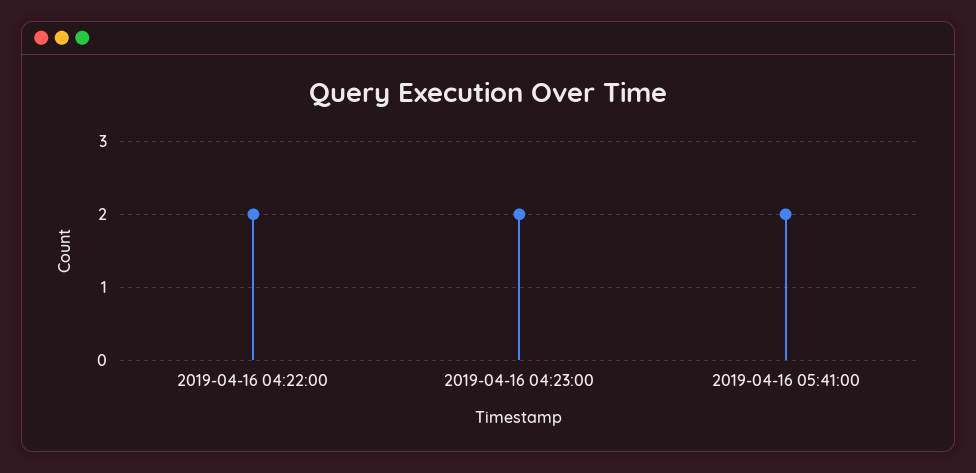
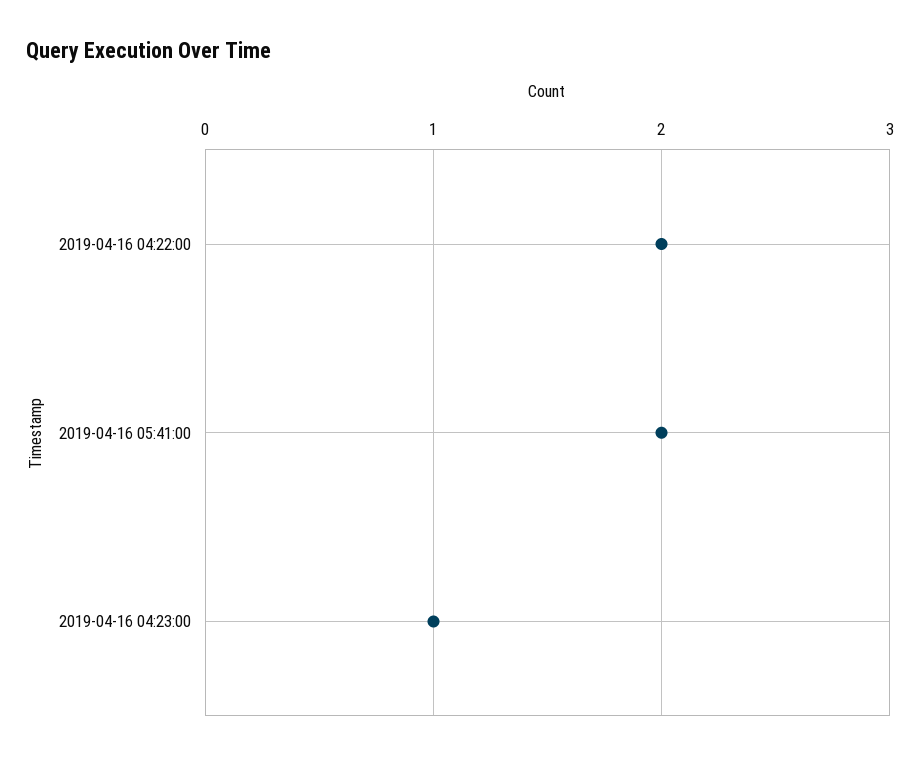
  {
    "2019-04-16 04:22:00": 2,
-   "2019-04-16 04:23:00": 2,
+   "2019-04-16 04:23:00": 1,
    "2019-04-16 05:41:00": 2
  }

